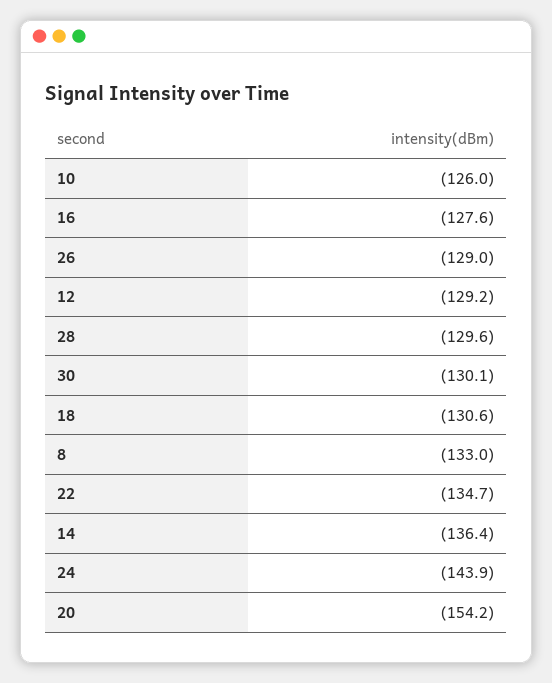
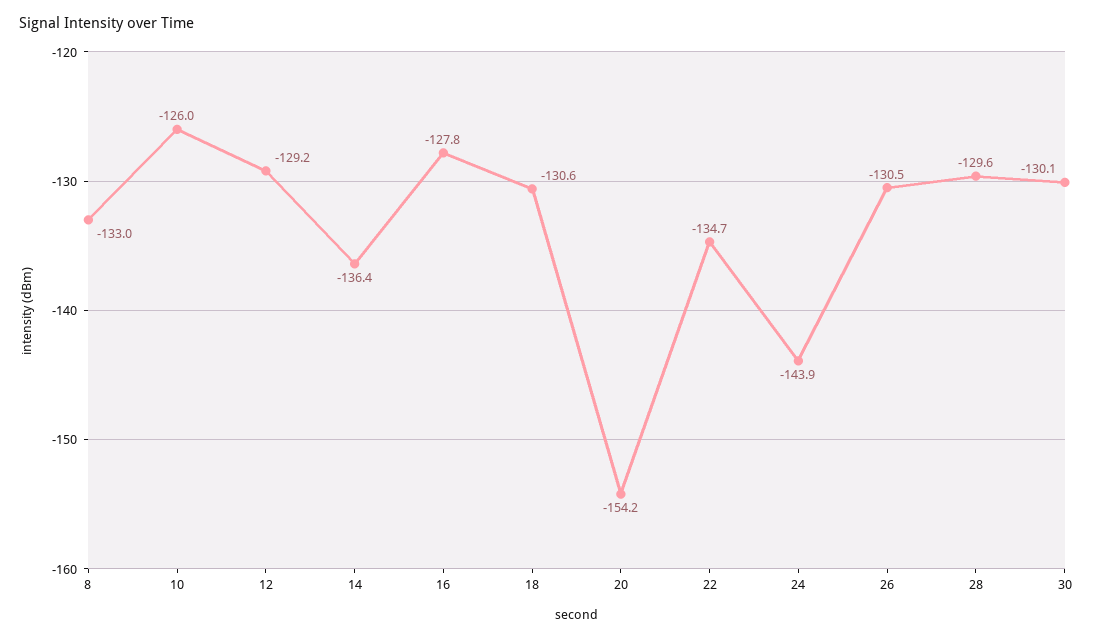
  {
    "10": -126,
-   "16": -127.6,
+   "16": -127.8,
-   "26": -129,
+   "26": -130.5,
    "12": -129.2,
    "28": -129.6,
    "30": -130.1,
    "18": -130.6,
    "8": -133,
    "22": -134.7,
    "14": -136.4,
    "24": -143.9,
    "20": -154.2
  }

